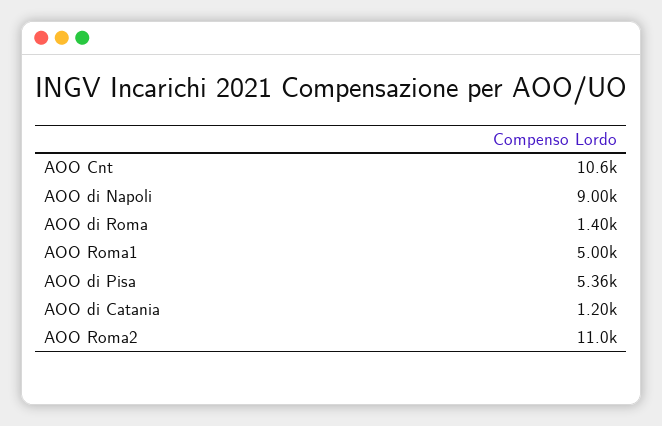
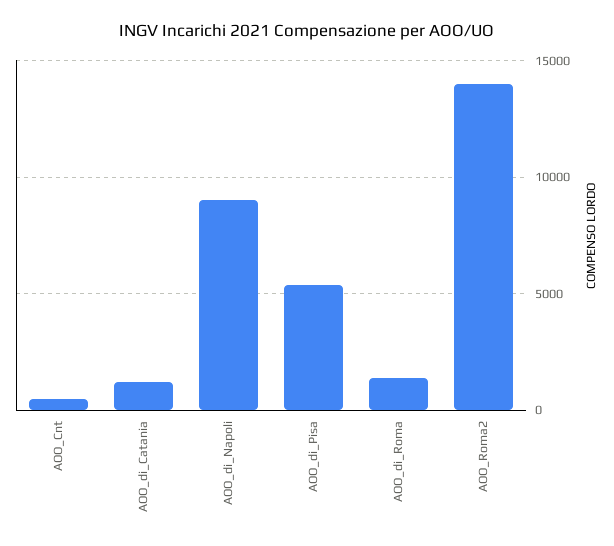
  {
-   "AOO Cnt": 10600,
+   "AOO Cnt": 500,
    "AOO di Napoli": 9000,
    "AOO di Roma": 1400,
-   "AOO Roma1": 5000,
    "AOO di Pisa": 5360,
    "AOO di Catania": 1200,
-   "AOO Roma2": 11000
+   "AOO Roma2": 14000
  }

